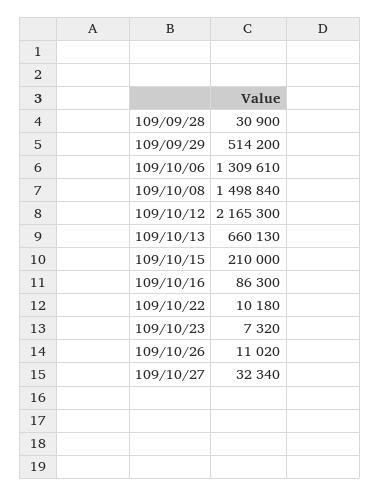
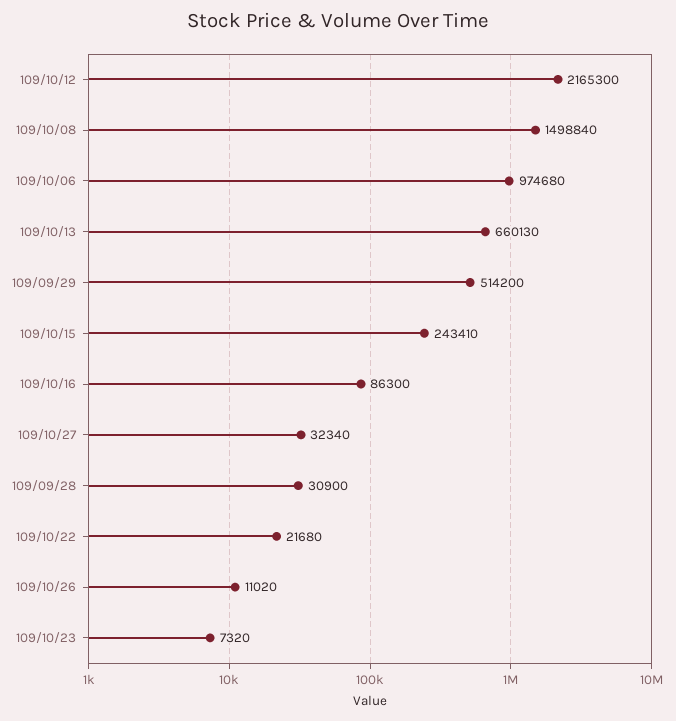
  {
    "109/09/28": 30900,
    "109/09/29": 514200,
-   "109/10/06": 1309610,
+   "109/10/06": 974680,
    "109/10/08": 1498840,
    "109/10/12": 2165300,
    "109/10/13": 660130,
-   "109/10/15": 210000,
+   "109/10/15": 243410,
    "109/10/16": 86300,
-   "109/10/22": 10180,
+   "109/10/22": 21680,
    "109/10/23": 7320,
    "109/10/26": 11020,
    "109/10/27": 32340
  }

